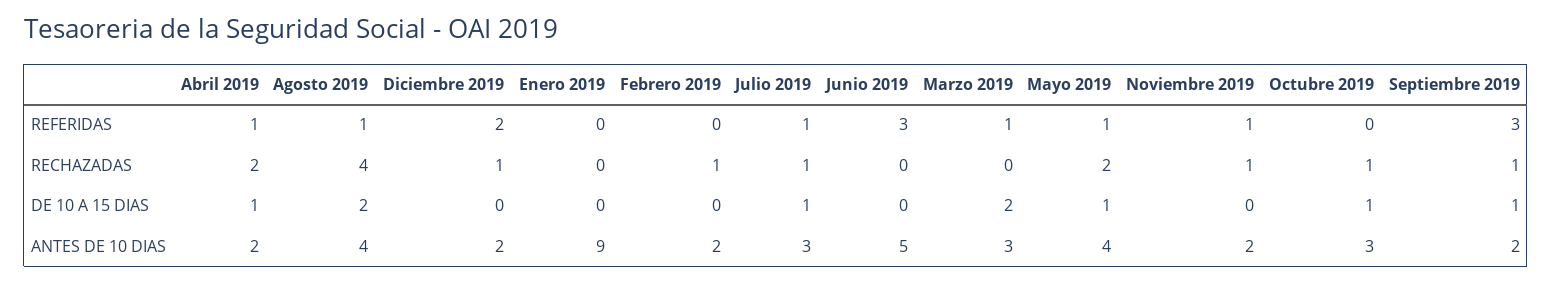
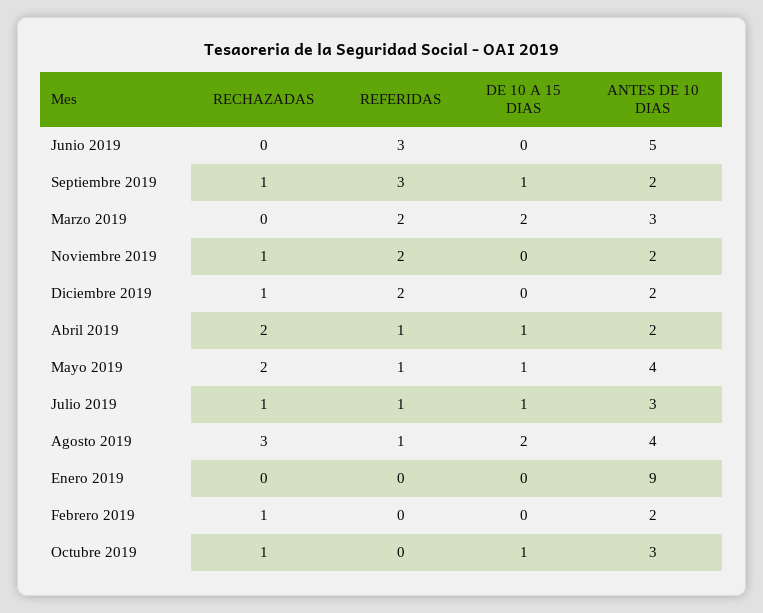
  {
    "Abril 2019": {
      "REFERIDAS": 1,
      "RECHAZADAS": 2,
      "DE 10 A 15 DIAS": 1,
      "ANTES DE 10 DIAS": 2
    },
    "Agosto 2019": {
      "REFERIDAS": 1,
-     "RECHAZADAS": 4,
+     "RECHAZADAS": 3,
      "DE 10 A 15 DIAS": 2,
      "ANTES DE 10 DIAS": 4
    },
    "Diciembre 2019": {
      "REFERIDAS": 2,
      "RECHAZADAS": 1,
      "DE 10 A 15 DIAS": 0,
      "ANTES DE 10 DIAS": 2
    },
    "Enero 2019": {
      "REFERIDAS": 0,
      "RECHAZADAS": 0,
      "DE 10 A 15 DIAS": 0,
      "ANTES DE 10 DIAS": 9
    },
    "Febrero 2019": {
      "REFERIDAS": 0,
      "RECHAZADAS": 1,
      "DE 10 A 15 DIAS": 0,
      "ANTES DE 10 DIAS": 2
    },
    "Julio 2019": {
      "REFERIDAS": 1,
      "RECHAZADAS": 1,
      "DE 10 A 15 DIAS": 1,
      "ANTES DE 10 DIAS": 3
    },
    "Junio 2019": {
      "REFERIDAS": 3,
      "RECHAZADAS": 0,
      "DE 10 A 15 DIAS": 0,
      "ANTES DE 10 DIAS": 5
    },
    "Marzo 2019": {
-     "REFERIDAS": 1,
+     "REFERIDAS": 2,
      "RECHAZADAS": 0,
      "DE 10 A 15 DIAS": 2,
      "ANTES DE 10 DIAS": 3
    },
    "Mayo 2019": {
      "REFERIDAS": 1,
      "RECHAZADAS": 2,
      "DE 10 A 15 DIAS": 1,
      "ANTES DE 10 DIAS": 4
    },
    "Noviembre 2019": {
-     "REFERIDAS": 1,
+     "REFERIDAS": 2,
      "RECHAZADAS": 1,
      "DE 10 A 15 DIAS": 0,
      "ANTES DE 10 DIAS": 2
    },
    "Octubre 2019": {
      "REFERIDAS": 0,
      "RECHAZADAS": 1,
      "DE 10 A 15 DIAS": 1,
      "ANTES DE 10 DIAS": 3
    },
    "Septiembre 2019": {
      "REFERIDAS": 3,
      "RECHAZADAS": 1,
      "DE 10 A 15 DIAS": 1,
      "ANTES DE 10 DIAS": 2
    }
  }

